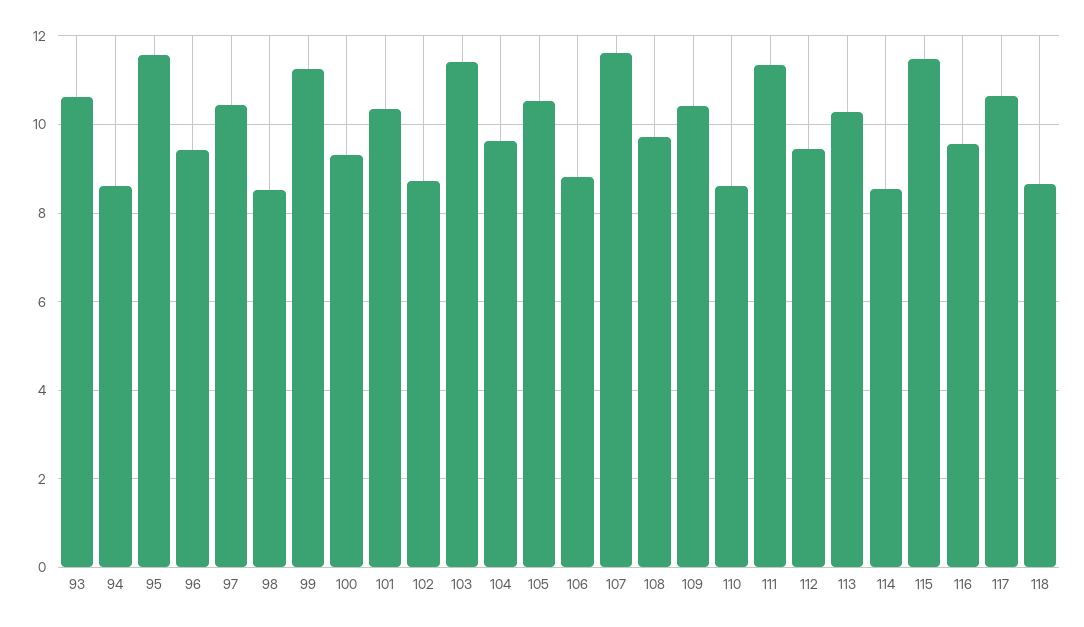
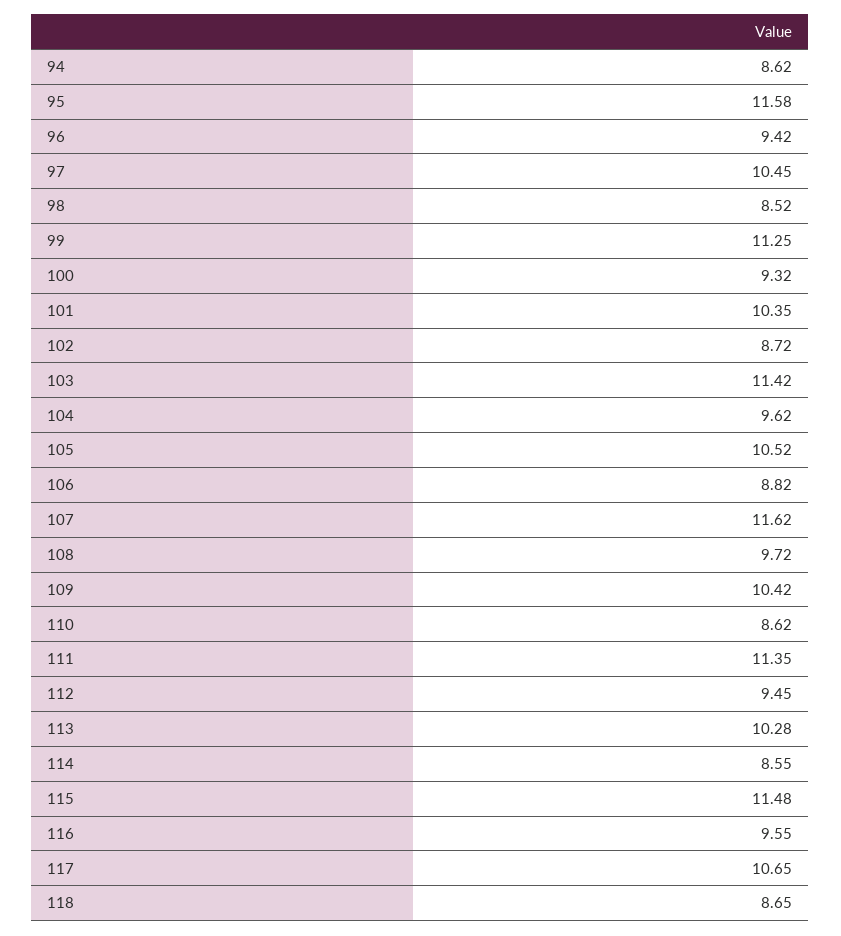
  {
-   "93": 10.6,
    "94": 8.62,
    "95": 11.58,
    "96": 9.42,
    "97": 10.45,
    "98": 8.52,
    "99": 11.25,
    "100": 9.32,
    "101": 10.35,
    "102": 8.72,
    "103": 11.42,
    "104": 9.62,
    "105": 10.52,
    "106": 8.82,
    "107": 11.62,
    "108": 9.72,
    "109": 10.42,
    "110": 8.62,
    "111": 11.35,
    "112": 9.45,
    "113": 10.28,
    "114": 8.55,
    "115": 11.48,
    "116": 9.55,
    "117": 10.65,
    "118": 8.65
  }

